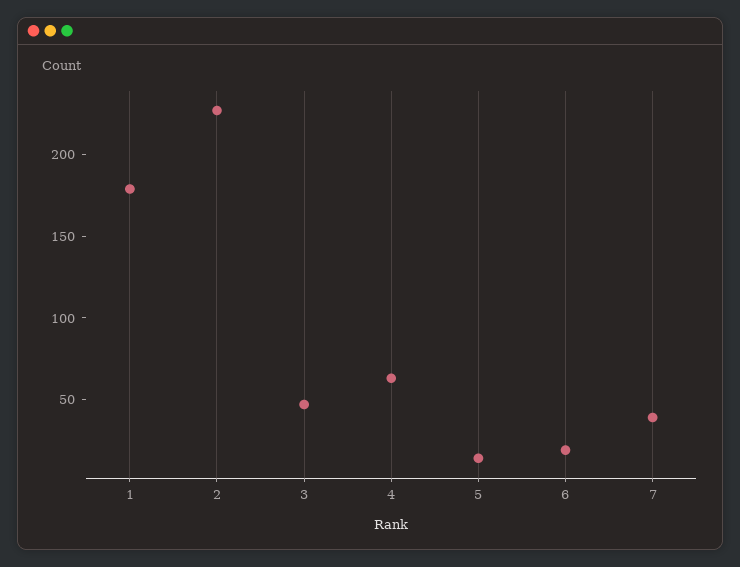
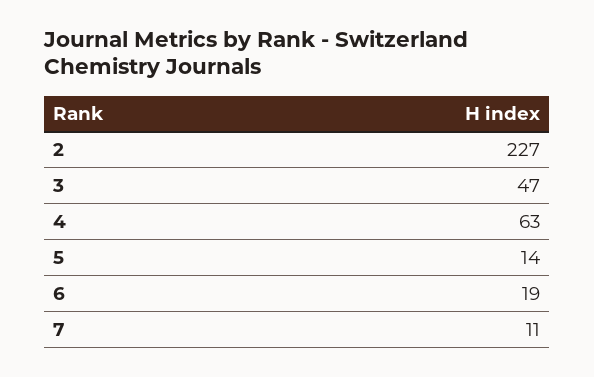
  {
-   "1": 180,
    "2": 227,
    "3": 47,
    "4": 63,
    "5": 14,
    "6": 19,
-   "7": 40
+   "7": 11
  }

